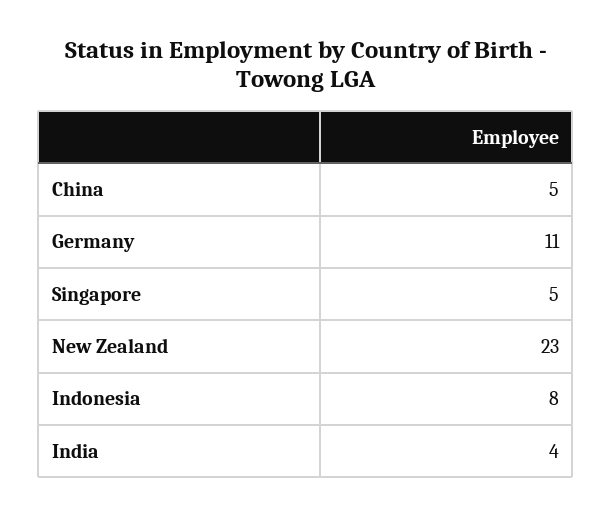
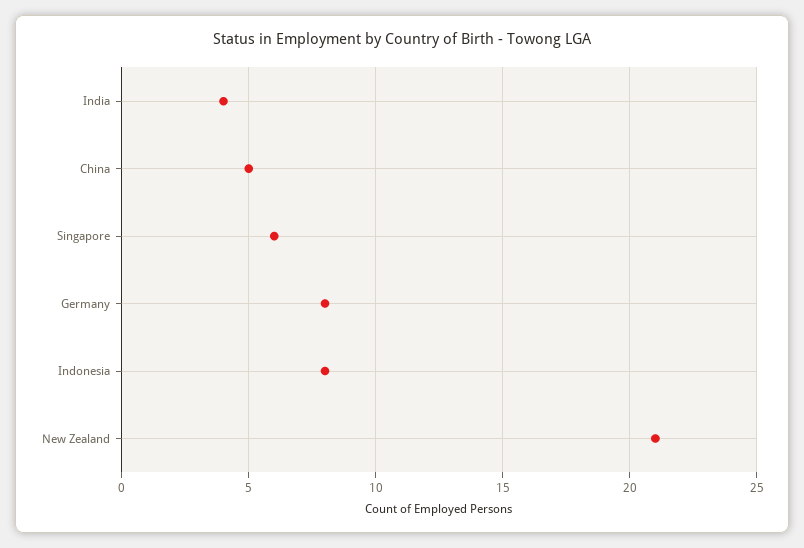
  {
    "China": 5,
-   "Germany": 11,
+   "Germany": 8,
-   "Singapore": 5,
+   "Singapore": 6,
-   "New Zealand": 23,
+   "New Zealand": 21,
    "Indonesia": 8,
    "India": 4
  }

